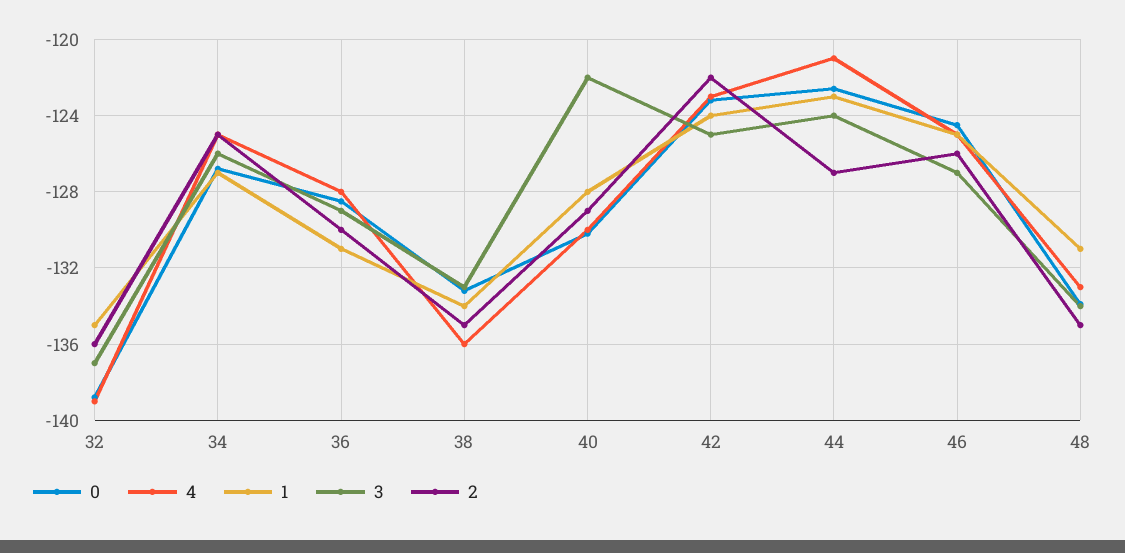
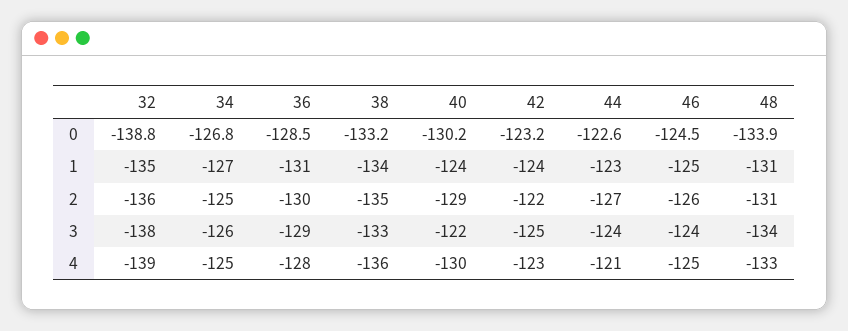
  {
    "0": {
      "32": -138.8,
      "34": -126.8,
      "36": -128.5,
      "38": -133.2,
      "40": -130.2,
      "42": -123.2,
      "44": -122.6,
      "46": -124.5,
      "48": -133.9
    },
    "4": {
      "32": -139,
      "34": -125,
      "36": -128,
      "38": -136,
      "40": -130,
      "42": -123,
      "44": -121,
      "46": -125,
      "48": -133
    },
    "1": {
      "32": -135,
      "34": -127,
      "36": -131,
      "38": -134,
-     "40": -128,
+     "40": -124,
      "42": -124,
      "44": -123,
      "46": -125,
      "48": -131
    },
    "3": {
-     "32": -137,
+     "32": -138,
      "34": -126,
      "36": -129,
      "38": -133,
      "40": -122,
      "42": -125,
      "44": -124,
-     "46": -127,
+     "46": -124,
      "48": -134
    },
    "2": {
      "32": -136,
      "34": -125,
      "36": -130,
      "38": -135,
      "40": -129,
      "42": -122,
      "44": -127,
      "46": -126,
-     "48": -135
+     "48": -131
    }
  }

